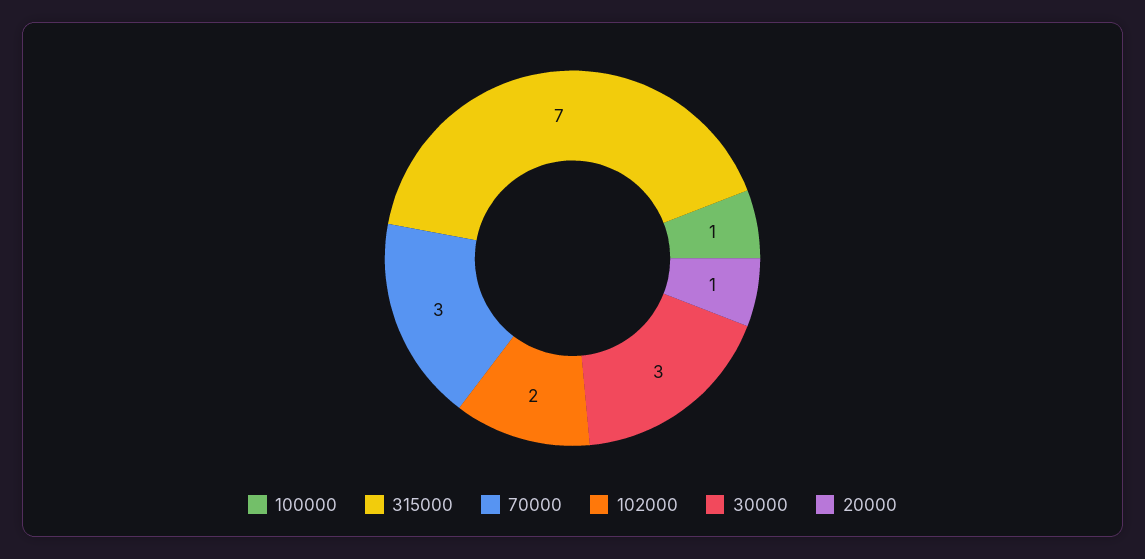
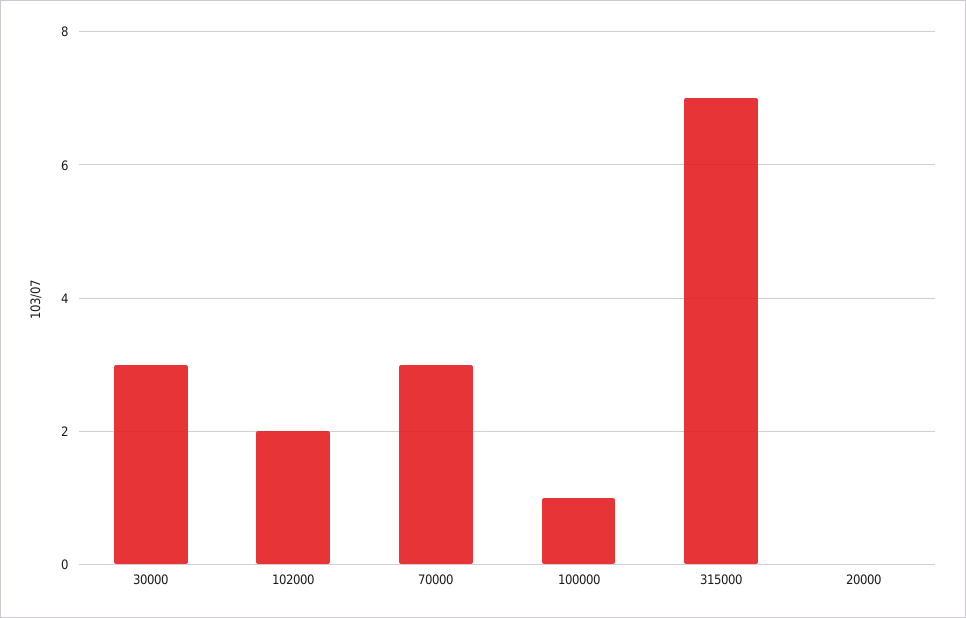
  {
    "100000": 1,
    "315000": 7,
    "70000": 3,
    "102000": 2,
    "30000": 3,
-   "20000": 1
+   "20000": 0
  }

